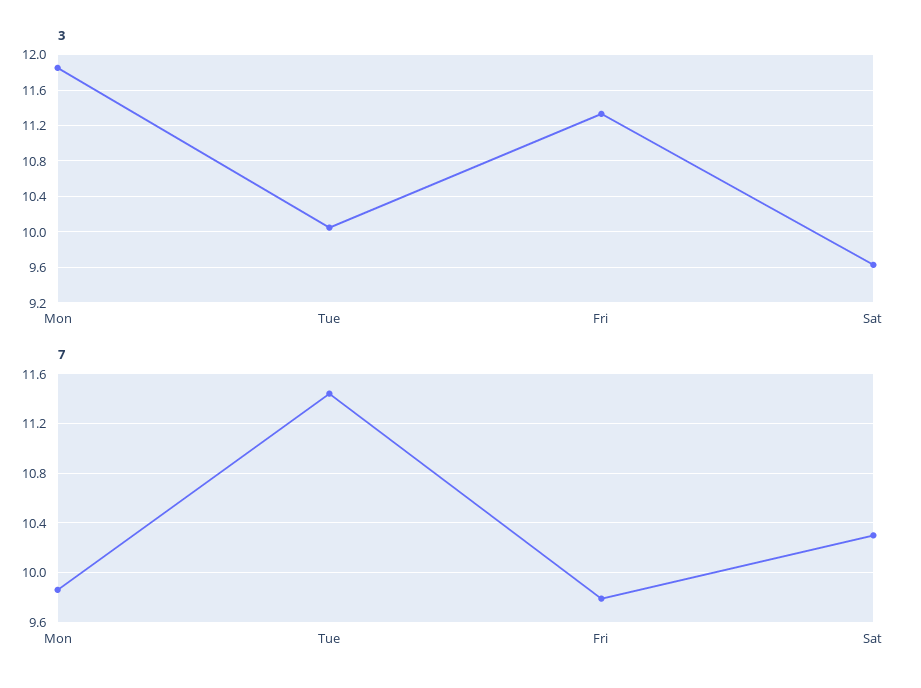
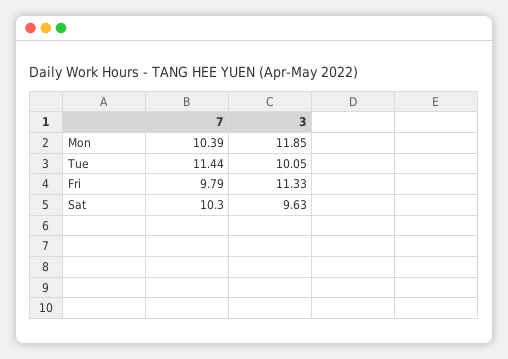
  {
    "3": {
      "Mon": 11.85,
      "Tue": 10.05,
      "Fri": 11.33,
      "Sat": 9.63
    },
    "7": {
-     "Mon": 9.85,
+     "Mon": 10.39,
      "Tue": 11.44,
      "Fri": 9.79,
      "Sat": 10.3
    }
  }

